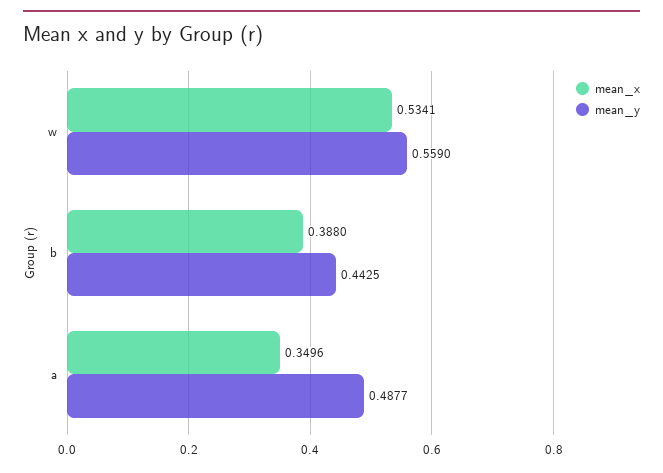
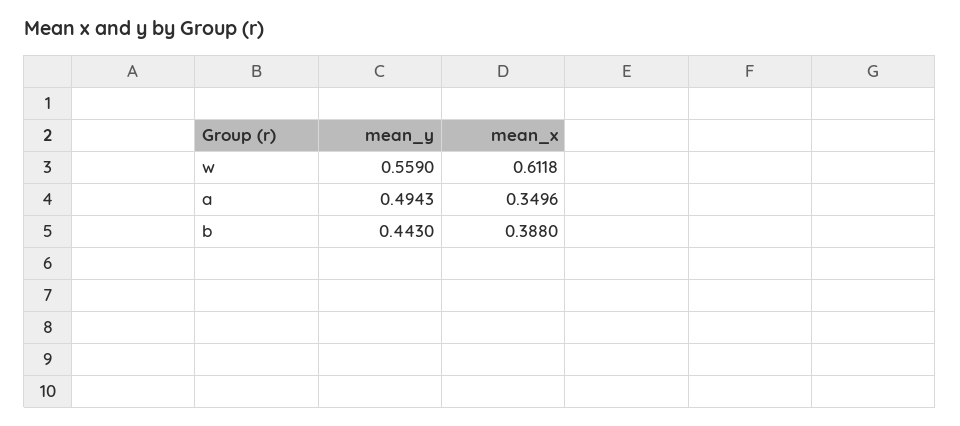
  {
    "mean_x": {
-     "w": 0.5341,
+     "w": 0.6118,
      "b": 0.388,
      "a": 0.3496
    },
    "mean_y": {
      "w": 0.559,
-     "b": 0.4425,
+     "b": 0.443,
-     "a": 0.4877
+     "a": 0.4943
    }
  }

